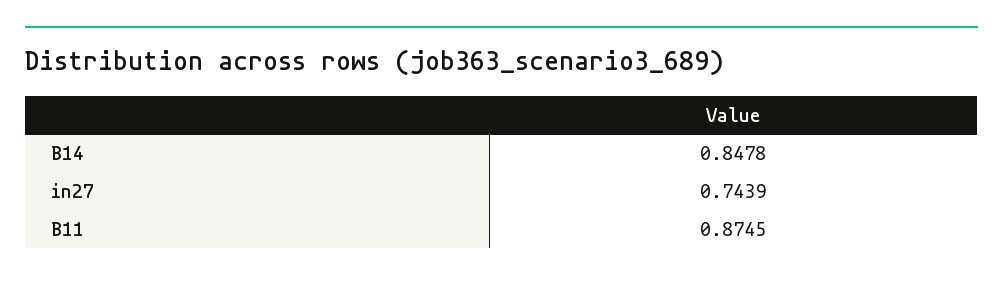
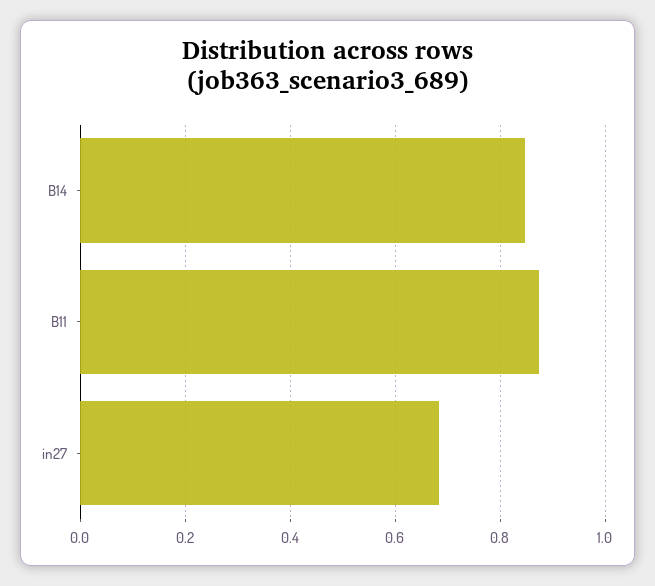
  {
    "B14": 0.8478,
-   "in27": 0.7439,
+   "in27": 0.68,
    "B11": 0.8745
  }

